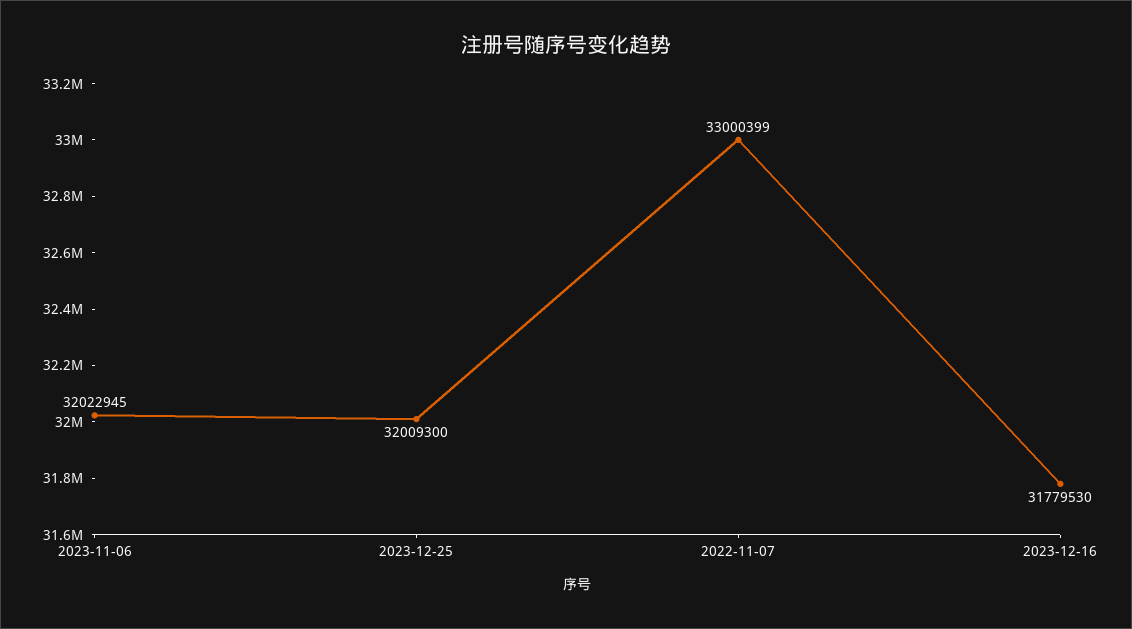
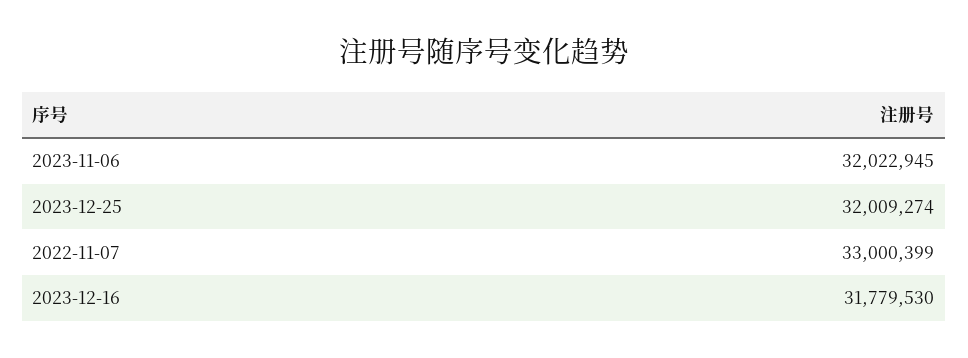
  {
    "2023-11-06": 32022945,
-   "2023-12-25": 32009300,
+   "2023-12-25": 32009274,
    "2022-11-07": 33000399,
    "2023-12-16": 31779530
  }

